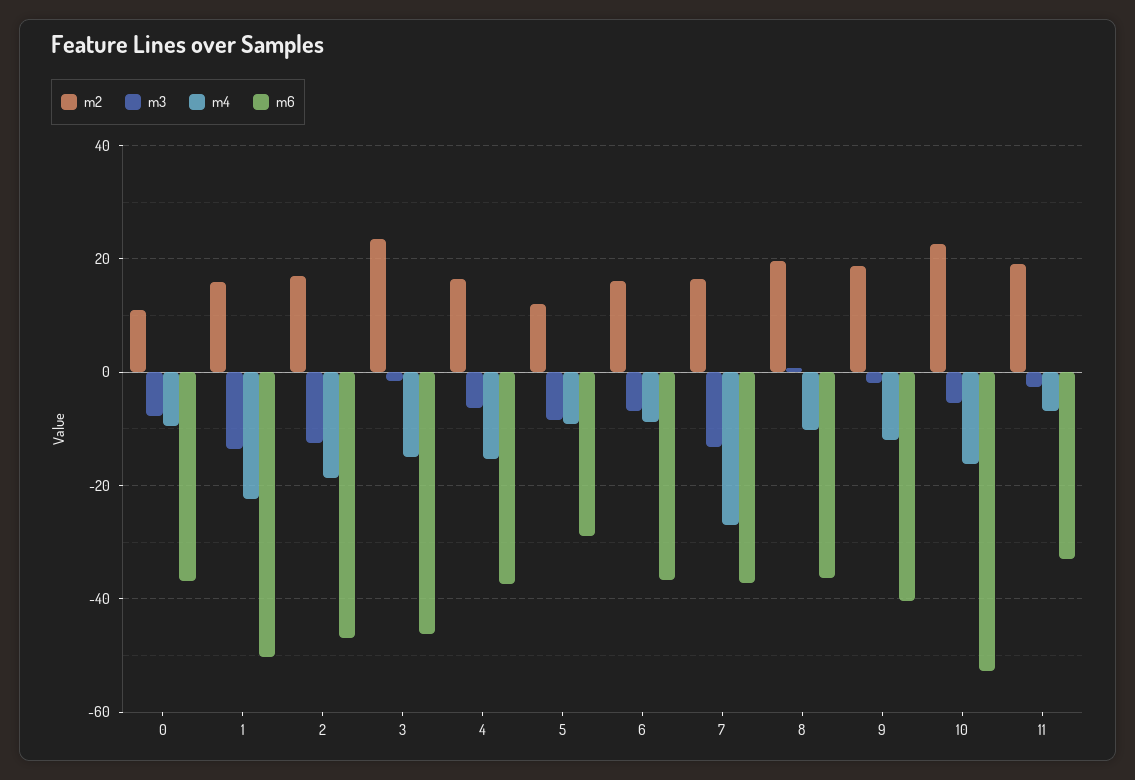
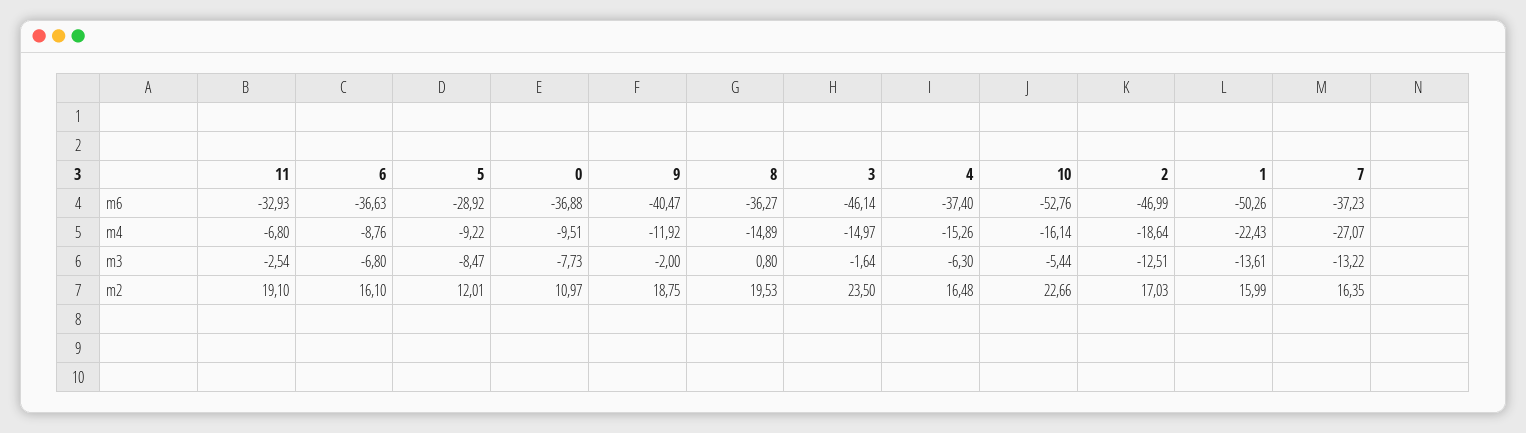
  {
    "m2": {
      "0": 10.97,
      "1": 15.99,
      "2": 17.03,
      "3": 23.5,
      "4": 16.48,
      "5": 12.01,
      "6": 16.1,
      "7": 16.35,
      "8": 19.53,
      "9": 18.75,
      "10": 22.66,
      "11": 19.1
    },
    "m3": {
      "0": -7.73,
      "1": -13.61,
      "2": -12.51,
      "3": -1.64,
      "4": -6.3,
      "5": -8.47,
      "6": -6.8,
      "7": -13.22,
      "8": 0.8,
      "9": -2,
      "10": -5.44,
      "11": -2.54
    },
    "m4": {
      "0": -9.51,
      "1": -22.43,
      "2": -18.64,
      "3": -14.97,
      "4": -15.26,
      "5": -9.22,
      "6": -8.76,
      "7": -27.07,
-     "8": -10,
+     "8": -14.89,
      "9": -11.92,
      "10": -16.14,
      "11": -6.8
    },
    "m6": {
      "0": -36.88,
      "1": -50.26,
      "2": -46.99,
      "3": -46.14,
      "4": -37.4,
      "5": -28.92,
      "6": -36.63,
      "7": -37.23,
      "8": -36.27,
      "9": -40.47,
      "10": -52.76,
      "11": -32.93
    }
  }

